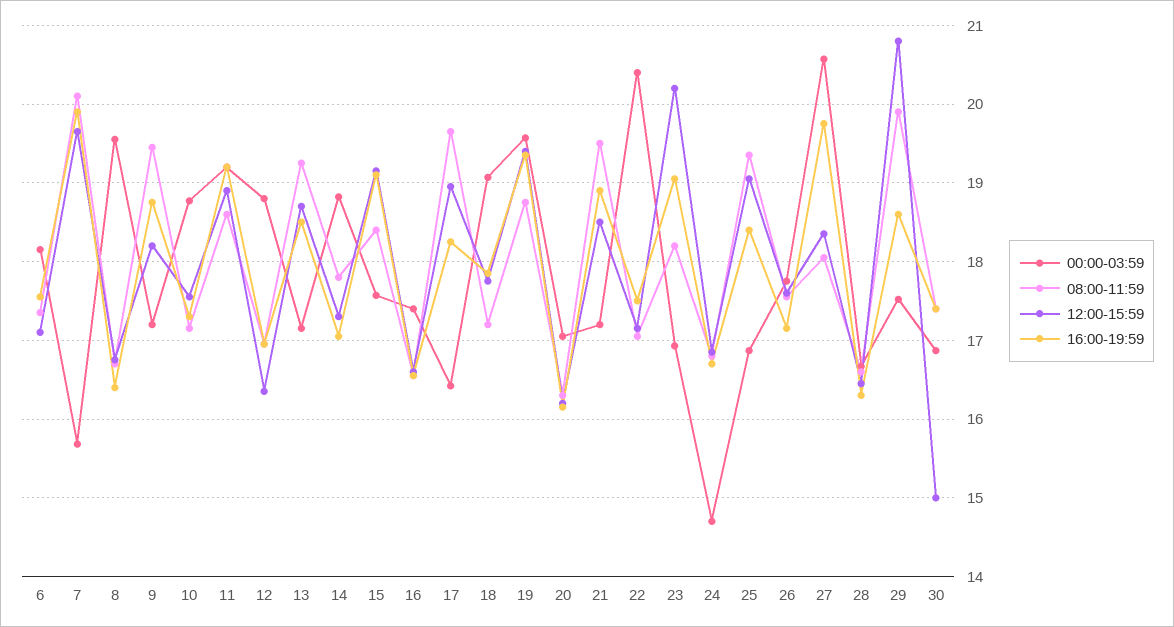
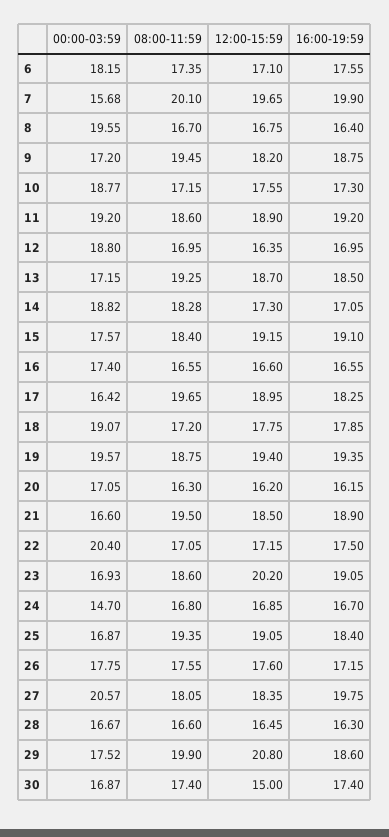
  {
    "00:00-03:59": {
      "6": 18.15,
      "7": 15.68,
      "8": 19.55,
      "9": 17.2,
      "10": 18.77,
      "11": 19.2,
      "12": 18.8,
      "13": 17.15,
      "14": 18.82,
      "15": 17.57,
      "16": 17.4,
      "17": 16.42,
      "18": 19.07,
      "19": 19.57,
      "20": 17.05,
-     "21": 17.2,
+     "21": 16.6,
      "22": 20.4,
      "23": 16.93,
      "24": 14.7,
      "25": 16.87,
      "26": 17.75,
      "27": 20.57,
      "28": 16.67,
      "29": 17.52,
      "30": 16.87
    },
    "08:00-11:59": {
      "6": 17.35,
      "7": 20.1,
      "8": 16.7,
      "9": 19.45,
      "10": 17.15,
      "11": 18.6,
      "12": 16.95,
      "13": 19.25,
-     "14": 17.8,
+     "14": 18.28,
      "15": 18.4,
      "16": 16.55,
      "17": 19.65,
      "18": 17.2,
      "19": 18.75,
      "20": 16.3,
      "21": 19.5,
      "22": 17.05,
-     "23": 18.2,
+     "23": 18.6,
      "24": 16.8,
      "25": 19.35,
      "26": 17.55,
      "27": 18.05,
      "28": 16.6,
      "29": 19.9,
      "30": 17.4
    },
    "12:00-15:59": {
      "6": 17.1,
      "7": 19.65,
      "8": 16.75,
      "9": 18.2,
      "10": 17.55,
      "11": 18.9,
      "12": 16.35,
      "13": 18.7,
      "14": 17.3,
      "15": 19.15,
      "16": 16.6,
      "17": 18.95,
      "18": 17.75,
      "19": 19.4,
      "20": 16.2,
      "21": 18.5,
      "22": 17.15,
      "23": 20.2,
      "24": 16.85,
      "25": 19.05,
      "26": 17.6,
      "27": 18.35,
      "28": 16.45,
      "29": 20.8,
      "30": 15
    },
    "16:00-19:59": {
      "6": 17.55,
      "7": 19.9,
      "8": 16.4,
      "9": 18.75,
      "10": 17.3,
      "11": 19.2,
      "12": 16.95,
      "13": 18.5,
      "14": 17.05,
      "15": 19.1,
      "16": 16.55,
      "17": 18.25,
      "18": 17.85,
      "19": 19.35,
      "20": 16.15,
      "21": 18.9,
      "22": 17.5,
      "23": 19.05,
      "24": 16.7,
      "25": 18.4,
      "26": 17.15,
      "27": 19.75,
      "28": 16.3,
      "29": 18.6,
      "30": 17.4
    }
  }

